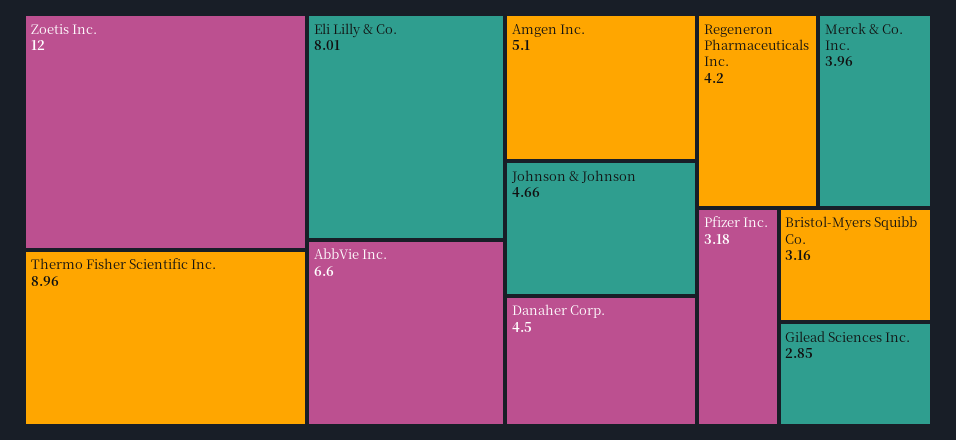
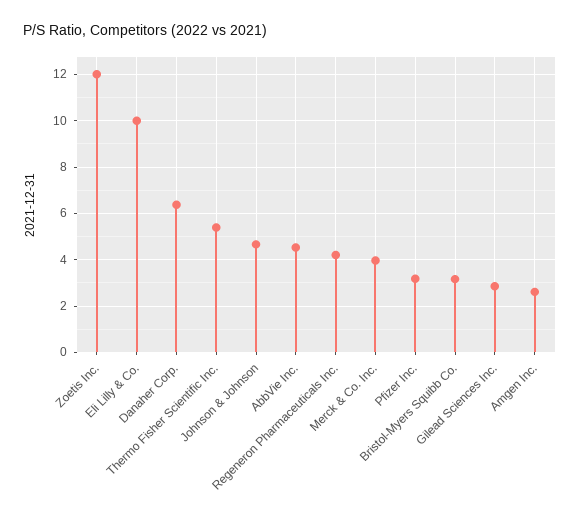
  {
    "Zoetis Inc.": 12,
-   "Thermo Fisher Scientific Inc.": 8.96,
+   "Thermo Fisher Scientific Inc.": 5.5,
-   "Eli Lilly & Co.": 8.01,
+   "Eli Lilly & Co.": 10,
-   "AbbVie Inc.": 6.6,
+   "AbbVie Inc.": 4.5,
-   "Amgen Inc.": 5.1,
+   "Amgen Inc.": 2.5,
    "Johnson & Johnson": 4.66,
-   "Danaher Corp.": 4.5,
+   "Danaher Corp.": 6.5,
    "Regeneron Pharmaceuticals Inc.": 4.2,
    "Merck & Co. Inc.": 3.96,
    "Pfizer Inc.": 3.18,
    "Bristol-Myers Squibb Co.": 3.16,
    "Gilead Sciences Inc.": 2.85
  }

